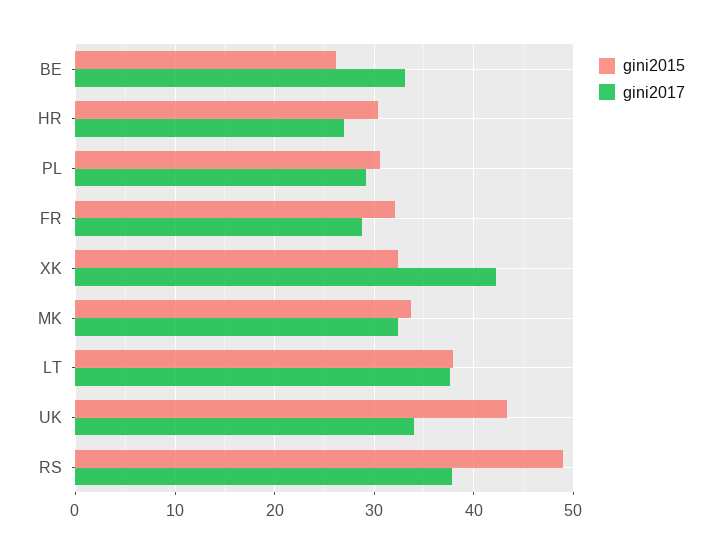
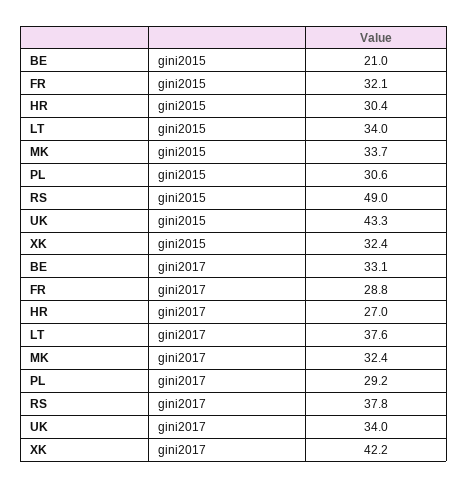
  {
    "gini2015": {
-     "BE": 26,
+     "BE": 21,
      "HR": 30.4,
      "PL": 30.6,
      "FR": 32.1,
      "XK": 32.4,
      "MK": 33.7,
-     "LT": 38,
+     "LT": 34,
      "UK": 43.3,
      "RS": 49
    },
    "gini2017": {
      "BE": 33.1,
      "HR": 27,
      "PL": 29.2,
      "FR": 28.8,
      "XK": 42.2,
      "MK": 32.4,
      "LT": 37.6,
      "UK": 34,
      "RS": 37.8
    }
  }

